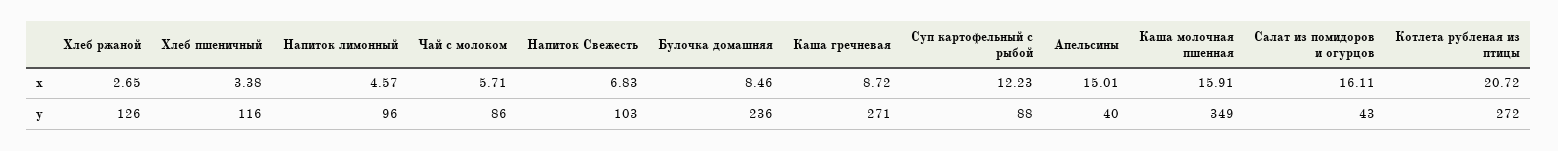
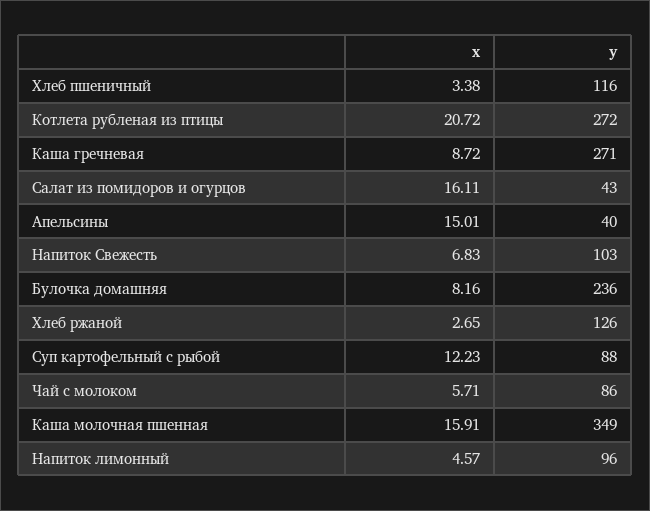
  {
    "Хлеб ржаной": {
      "x": 2.65,
      "y": 126
    },
    "Хлеб пшеничный": {
      "x": 3.38,
      "y": 116
    },
    "Напиток лимонный": {
      "x": 4.57,
      "y": 96
    },
    "Чай с молоком": {
      "x": 5.71,
      "y": 86
    },
    "Напиток Свежесть": {
      "x": 6.83,
      "y": 103
    },
    "Булочка домашняя": {
-     "x": 8.46,
+     "x": 8.16,
      "y": 236
    },
    "Каша гречневая": {
      "x": 8.72,
      "y": 271
    },
    "Суп картофельный с рыбой": {
      "x": 12.23,
      "y": 88
    },
    "Апельсины": {
      "x": 15.01,
      "y": 40
    },
    "Каша молочная пшенная": {
      "x": 15.91,
      "y": 349
    },
    "Салат из помидоров и огурцов": {
      "x": 16.11,
      "y": 43
    },
    "Котлета рубленая из птицы": {
      "x": 20.72,
      "y": 272
    }
  }

